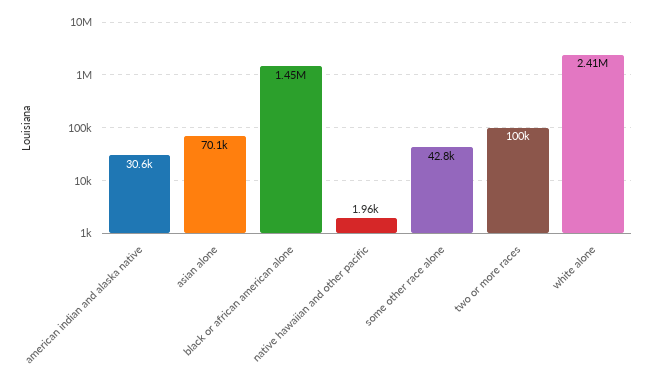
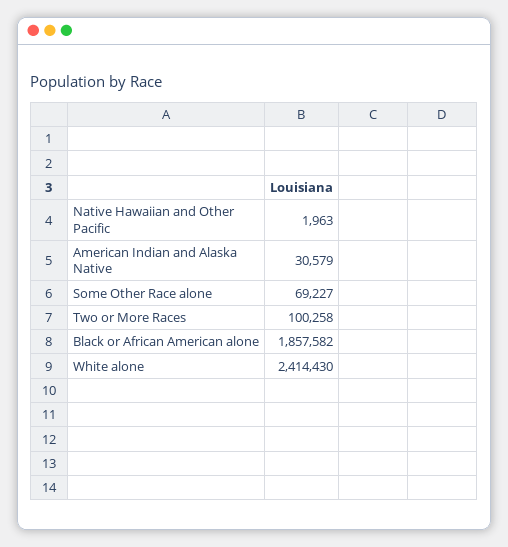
  {
    "american indian and alaska native": 30579,
-   "asian alone": 70100,
-   "black or african american alone": 1450000,
+   "black or african american alone": 1857582,
    "native hawaiian and other pacific": 1963,
-   "some other race alone": 42800,
+   "some other race alone": 69227,
    "two or more races": 100258,
    "white alone": 2414430
  }

